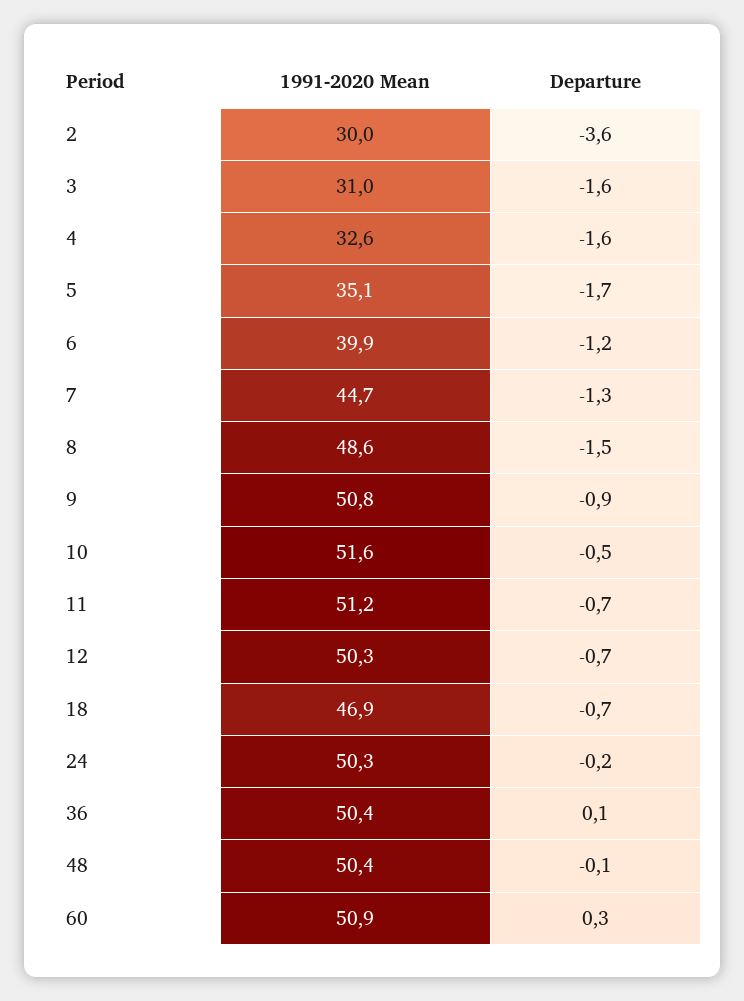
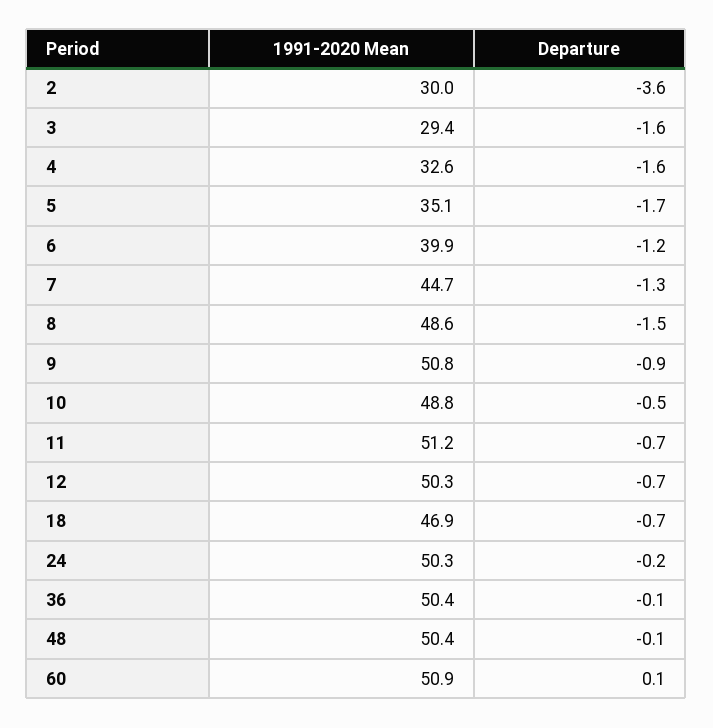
  {
    "1991-2020 Mean": {
      "2": 30,
-     "3": 31,
+     "3": 29.4,
      "4": 32.6,
      "5": 35.1,
      "6": 39.9,
      "7": 44.7,
      "8": 48.6,
      "9": 50.8,
-     "10": 51.6,
+     "10": 48.8,
      "11": 51.2,
      "12": 50.3,
      "18": 46.9,
      "24": 50.3,
      "36": 50.4,
      "48": 50.4,
      "60": 50.9
    },
    "Departure": {
      "2": -3.6,
      "3": -1.6,
      "4": -1.6,
      "5": -1.7,
      "6": -1.2,
      "7": -1.3,
      "8": -1.5,
      "9": -0.9,
      "10": -0.5,
      "11": -0.7,
      "12": -0.7,
      "18": -0.7,
      "24": -0.2,
-     "36": 0.1,
+     "36": -0.1,
      "48": -0.1,
-     "60": 0.3
+     "60": 0.1
    }
  }

